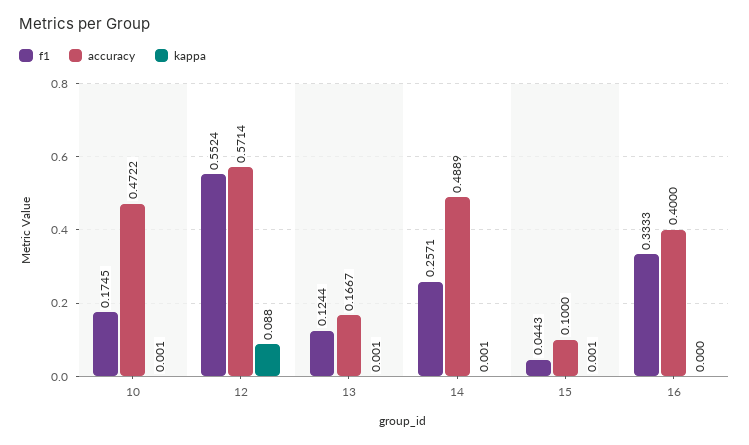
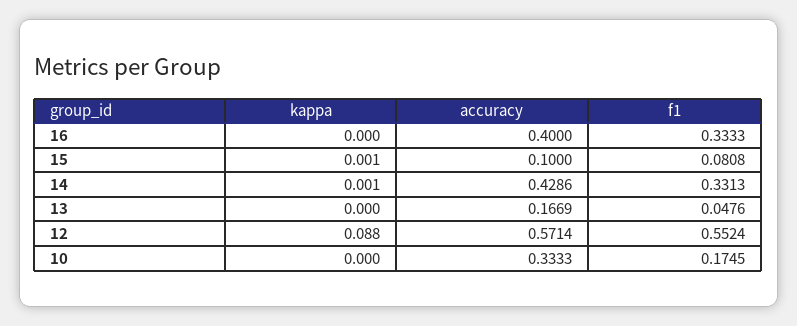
  {
    "f1": {
      "10": 0.1745,
      "12": 0.5524,
-     "13": 0.1244,
+     "13": 0.0476,
-     "14": 0.2571,
+     "14": 0.3313,
-     "15": 0.0443,
+     "15": 0.0808,
      "16": 0.3333
    },
    "accuracy": {
-     "10": 0.4722,
+     "10": 0.3333,
      "12": 0.5714,
-     "13": 0.1667,
+     "13": 0.1669,
-     "14": 0.4889,
+     "14": 0.4286,
      "15": 0.1,
      "16": 0.4
    },
    "kappa": {
-     "10": 0.001,
+     "10": 0,
      "12": 0.088,
-     "13": 0.001,
+     "13": 0,
      "14": 0.001,
      "15": 0.001,
      "16": 0
    }
  }

